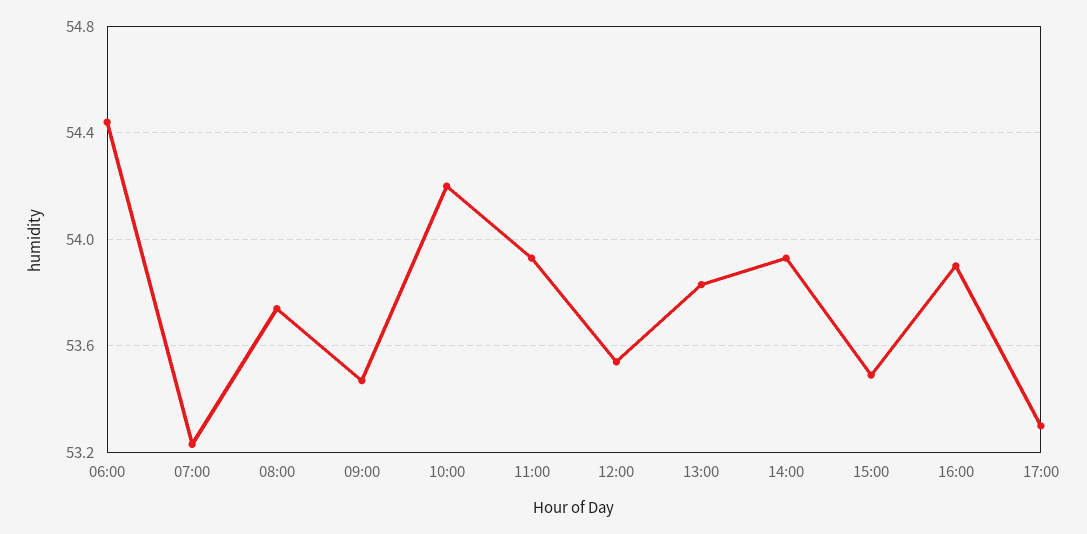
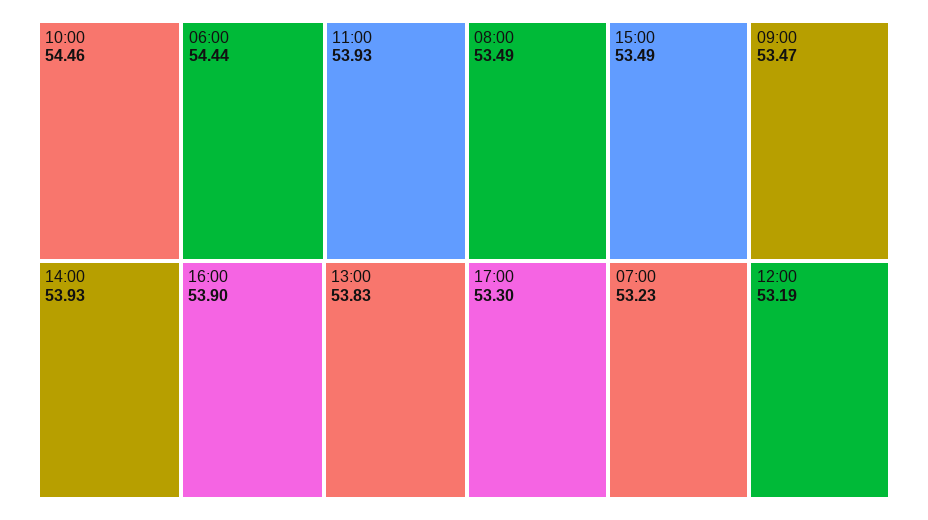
  {
    "06:00": 54.44,
    "07:00": 53.23,
-   "08:00": 53.75,
+   "08:00": 53.49,
    "09:00": 53.47,
-   "10:00": 54.2,
+   "10:00": 54.46,
    "11:00": 53.93,
-   "12:00": 53.55,
+   "12:00": 53.19,
    "13:00": 53.83,
    "14:00": 53.93,
    "15:00": 53.49,
    "16:00": 53.9,
    "17:00": 53.3
  }

